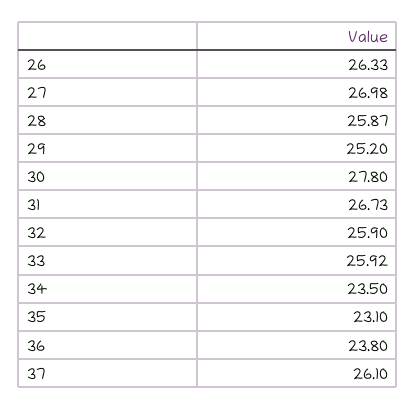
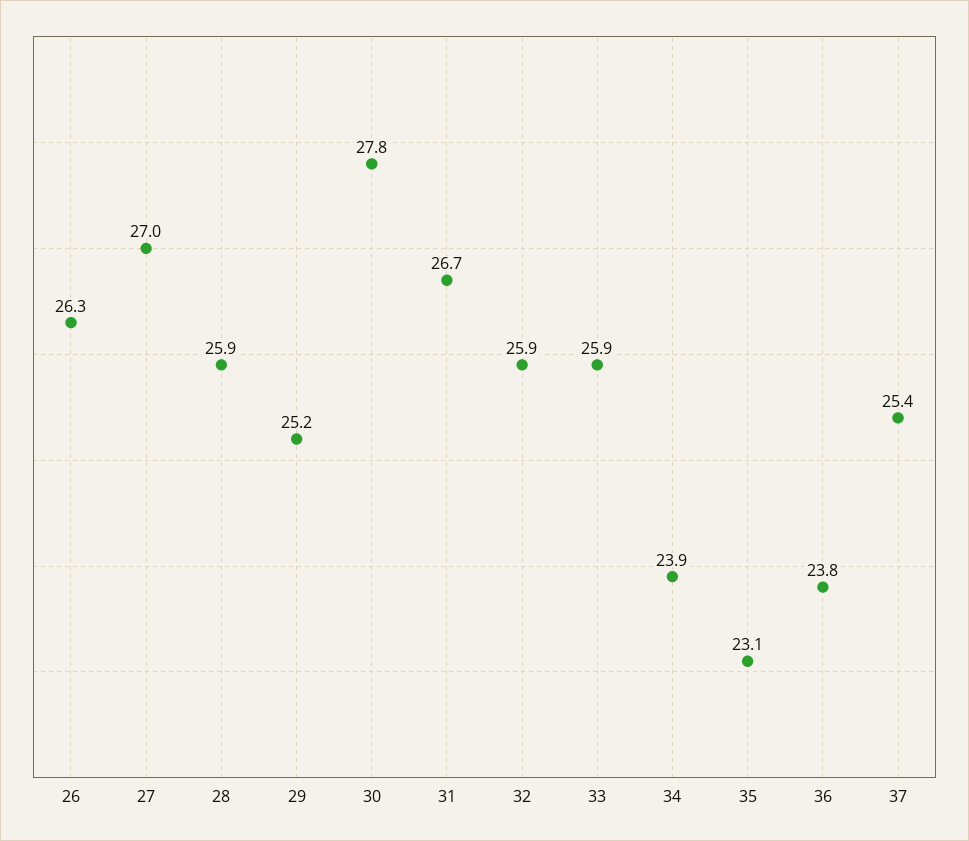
  {
    "26": 26.33,
    "27": 26.98,
    "28": 25.87,
    "29": 25.2,
    "30": 27.8,
    "31": 26.73,
    "32": 25.9,
    "33": 25.92,
-   "34": 23.5,
+   "34": 23.9,
    "35": 23.1,
    "36": 23.8,
-   "37": 26.1
+   "37": 25.4
  }

